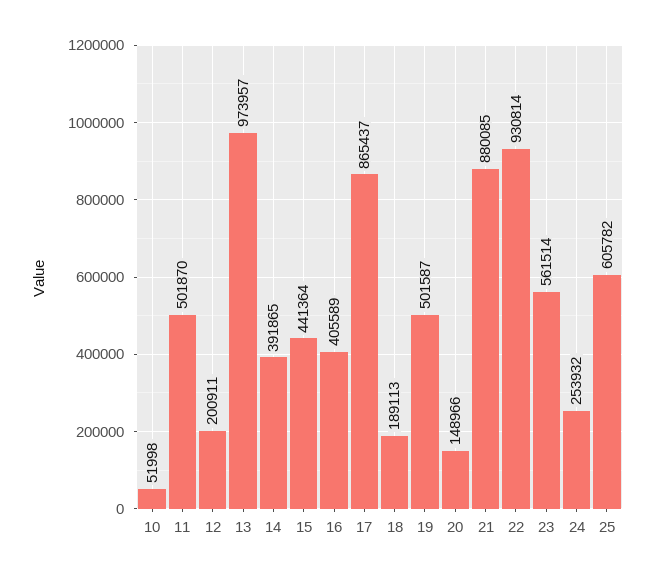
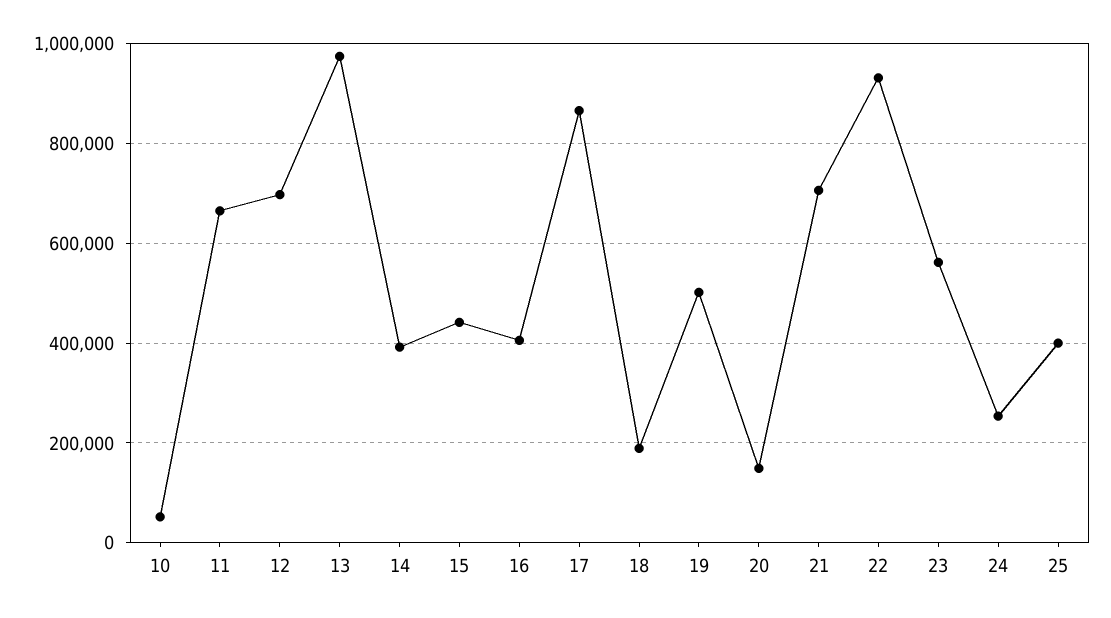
  {
    "10": 51998,
-   "11": 501870,
+   "11": 660000,
-   "12": 200911,
+   "12": 700000,
    "13": 973957,
    "14": 391865,
    "15": 441364,
    "16": 405589,
    "17": 865437,
    "18": 189113,
    "19": 501587,
    "20": 148966,
-   "21": 880085,
+   "21": 700000,
    "22": 930814,
    "23": 561514,
    "24": 253932,
-   "25": 605782
+   "25": 400000
  }

